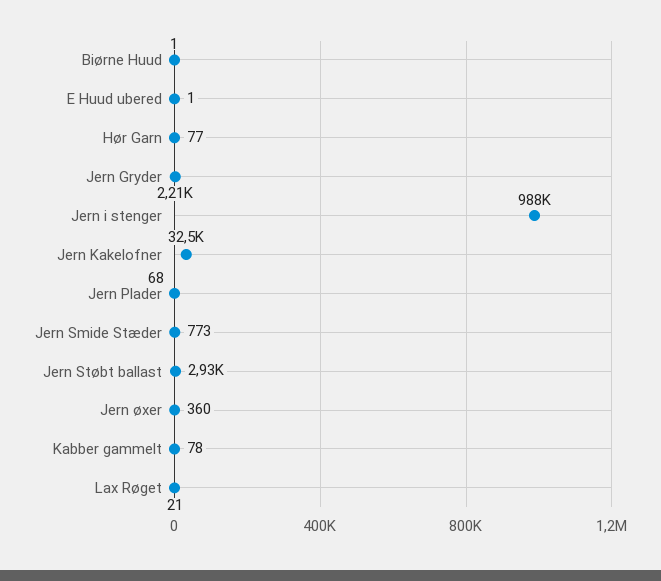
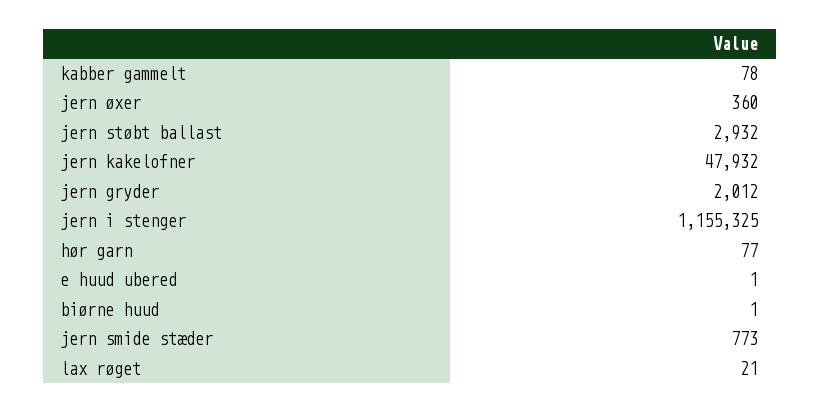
  {
    "Biørne Huud": 1,
    "E Huud ubered": 1,
    "Hør Garn": 77,
-   "Jern Gryder": 2210,
+   "Jern Gryder": 2012,
-   "Jern i stenger": 988000,
+   "Jern i stenger": 1155325,
-   "Jern Kakelofner": 32500,
+   "Jern Kakelofner": 47932,
-   "Jern Plader": 68,
    "Jern Smide Stæder": 773,
    "Jern Støbt ballast": 2932,
    "Jern øxer": 360,
    "Kabber gammelt": 78,
    "Lax Røget": 21
  }

